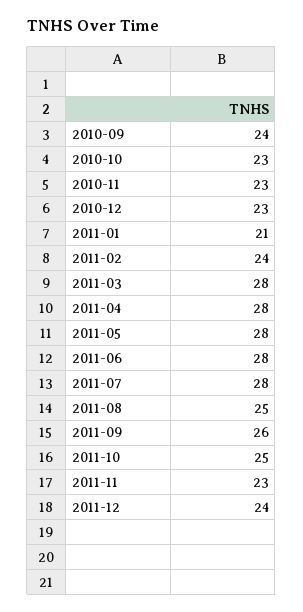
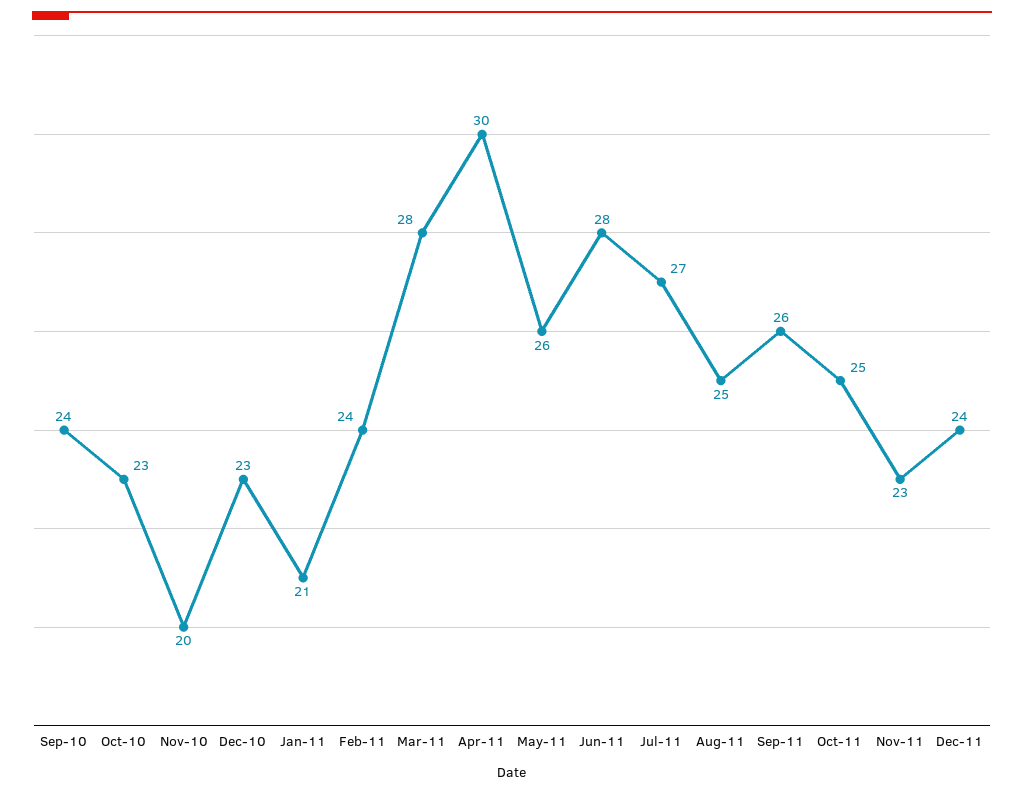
  {
    "2010-09": 24,
    "2010-10": 23,
-   "2010-11": 23,
+   "2010-11": 20,
    "2010-12": 23,
    "2011-01": 21,
    "2011-02": 24,
    "2011-03": 28,
-   "2011-04": 28,
+   "2011-04": 30,
-   "2011-05": 28,
+   "2011-05": 26,
    "2011-06": 28,
-   "2011-07": 28,
+   "2011-07": 27,
    "2011-08": 25,
    "2011-09": 26,
    "2011-10": 25,
    "2011-11": 23,
    "2011-12": 24
  }

